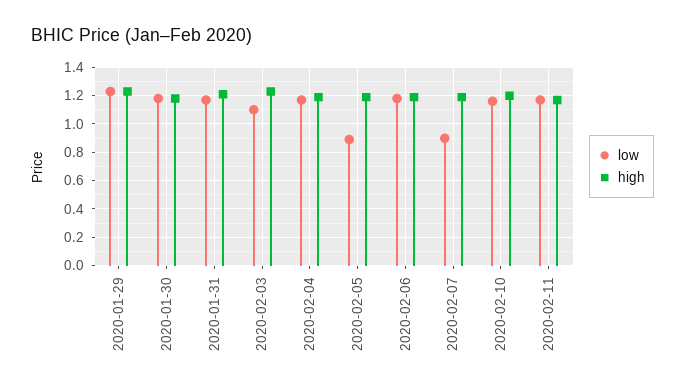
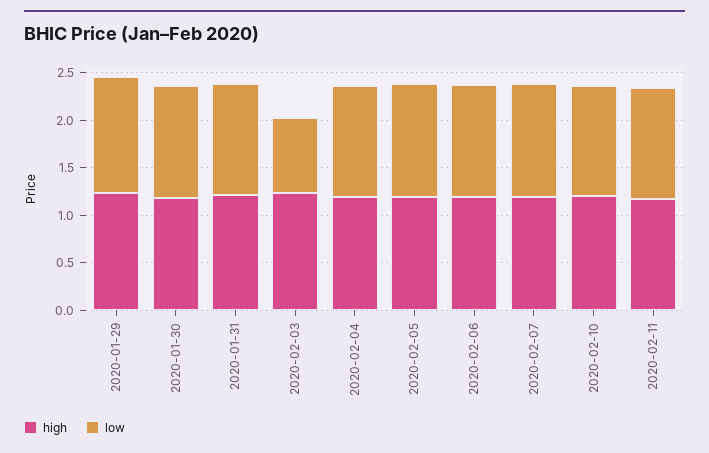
  {
    "low": {
      "2020-01-29": 1.25,
      "2020-01-30": 1.2,
      "2020-01-31": 1.15,
-     "2020-02-03": 1.1,
+     "2020-02-03": 0.8,
      "2020-02-04": 1.15,
-     "2020-02-05": 0.9,
+     "2020-02-05": 1.2,
      "2020-02-06": 1.2,
-     "2020-02-07": 0.9,
+     "2020-02-07": 1.2,
      "2020-02-10": 1.15,
      "2020-02-11": 1.15
    },
    "high": {
      "2020-01-29": 1.25,
      "2020-01-30": 1.2,
      "2020-01-31": 1.2,
      "2020-02-03": 1.25,
      "2020-02-04": 1.2,
      "2020-02-05": 1.2,
      "2020-02-06": 1.2,
      "2020-02-07": 1.2,
      "2020-02-10": 1.2,
      "2020-02-11": 1.15
    }
  }

